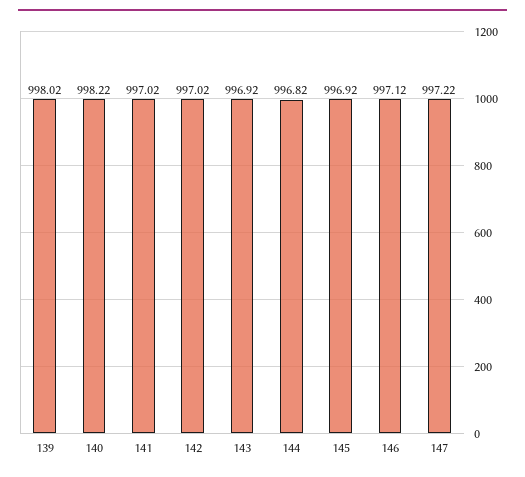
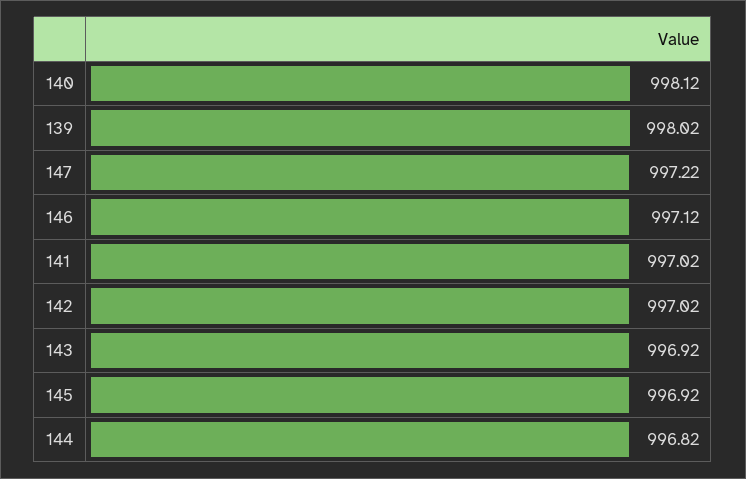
  {
    "139": 998.02,
-   "140": 998.22,
+   "140": 998.12,
    "141": 997.02,
    "142": 997.02,
    "143": 996.92,
    "144": 996.82,
    "145": 996.92,
    "146": 997.12,
    "147": 997.22
  }

